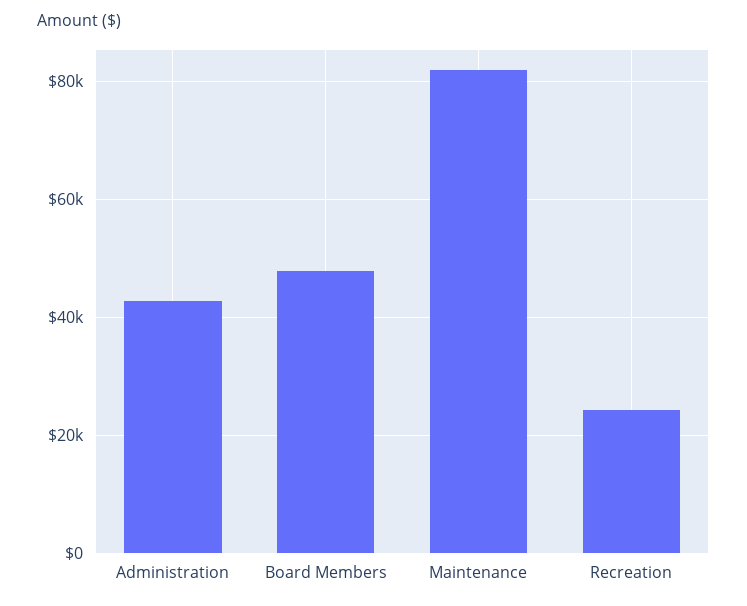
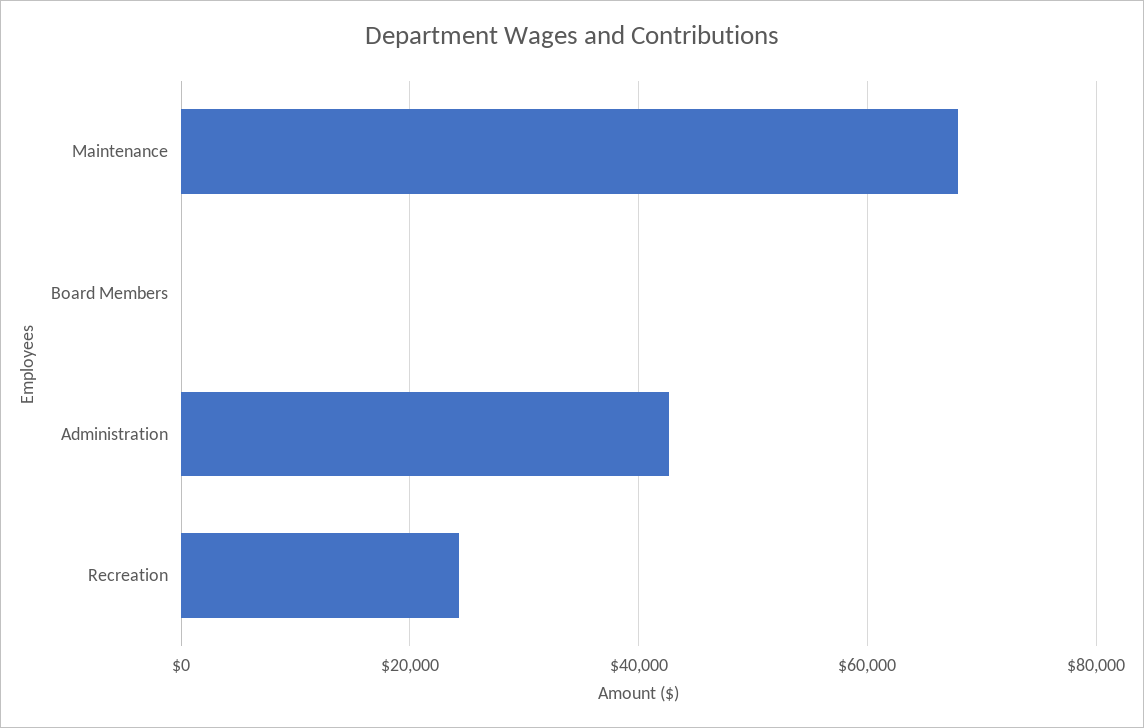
  {
    "Administration": 42000,
-   "Board Members": 48000,
+   "Board Members": 0,
-   "Maintenance": 82000,
+   "Maintenance": 68000,
    "Recreation": 24000
  }

